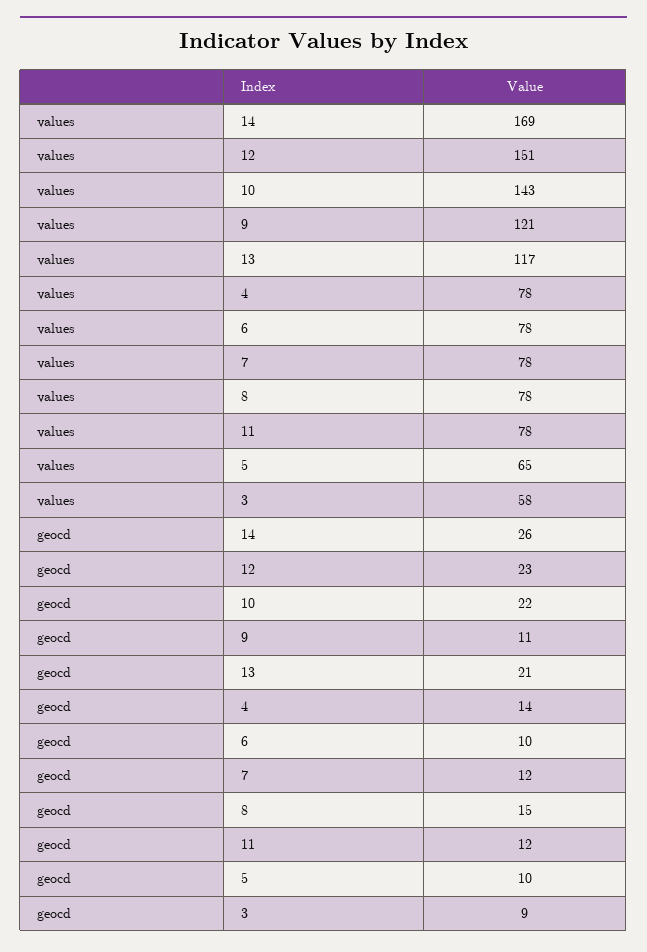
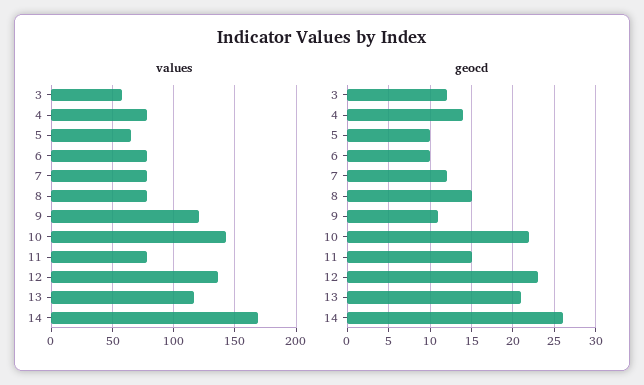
  {
    "values": {
      "14": 169,
-     "12": 151,
+     "12": 135,
      "10": 143,
      "9": 121,
      "13": 117,
      "4": 78,
      "6": 78,
      "7": 78,
      "8": 78,
      "11": 78,
      "5": 65,
      "3": 58
    },
    "geocd": {
      "14": 26,
      "12": 23,
      "10": 22,
      "9": 11,
      "13": 21,
      "4": 14,
      "6": 10,
      "7": 12,
      "8": 15,
-     "11": 12,
+     "11": 15,
      "5": 10,
-     "3": 9
+     "3": 12
    }
  }

